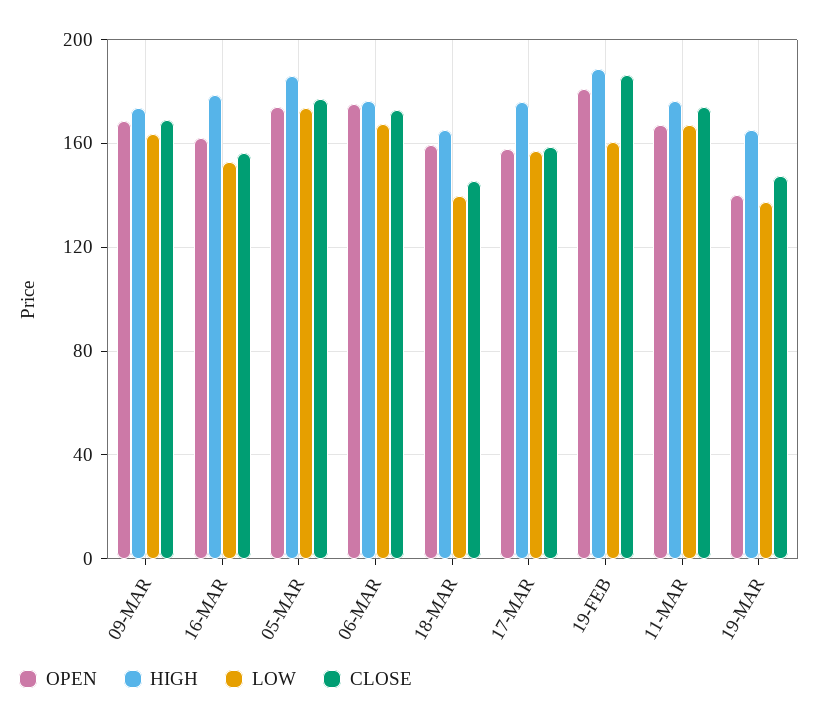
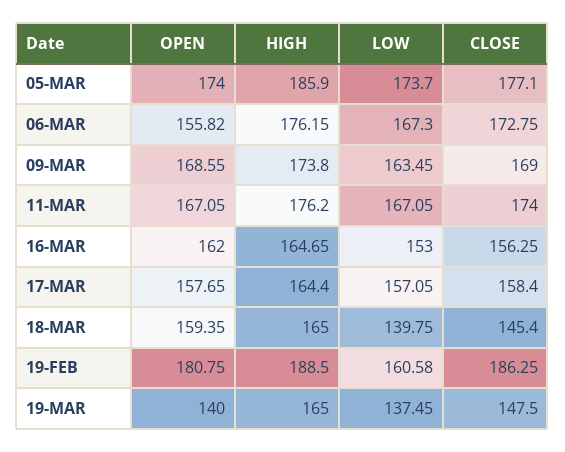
  {
    "OPEN": {
      "09-MAR": 168.55,
      "16-MAR": 162,
      "05-MAR": 174,
-     "06-MAR": 175,
+     "06-MAR": 155.82,
      "18-MAR": 159.35,
      "17-MAR": 157.65,
      "19-FEB": 180.75,
      "11-MAR": 167.05,
      "19-MAR": 140
    },
    "HIGH": {
      "09-MAR": 173.8,
-     "16-MAR": 180,
+     "16-MAR": 164.65,
      "05-MAR": 185.9,
      "06-MAR": 176.15,
      "18-MAR": 165,
-     "17-MAR": 175,
+     "17-MAR": 164.4,
      "19-FEB": 188.5,
      "11-MAR": 176.2,
      "19-MAR": 165
    },
    "LOW": {
      "09-MAR": 163.45,
      "16-MAR": 153,
      "05-MAR": 173.7,
      "06-MAR": 167.3,
      "18-MAR": 139.75,
      "17-MAR": 157.05,
      "19-FEB": 160.58,
      "11-MAR": 167.05,
      "19-MAR": 137.45
    },
    "CLOSE": {
      "09-MAR": 169,
      "16-MAR": 156.25,
      "05-MAR": 177.1,
      "06-MAR": 172.75,
      "18-MAR": 145.4,
      "17-MAR": 158.4,
      "19-FEB": 186.25,
      "11-MAR": 174,
      "19-MAR": 147.5
    }
  }

